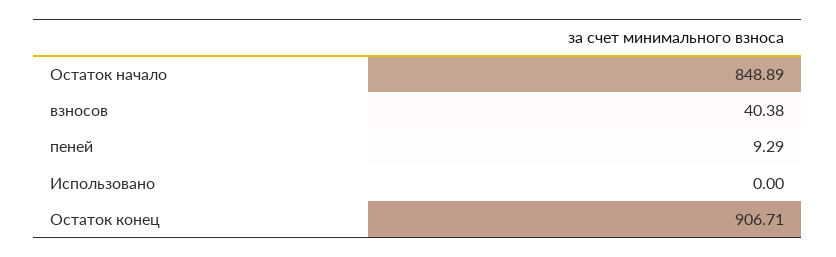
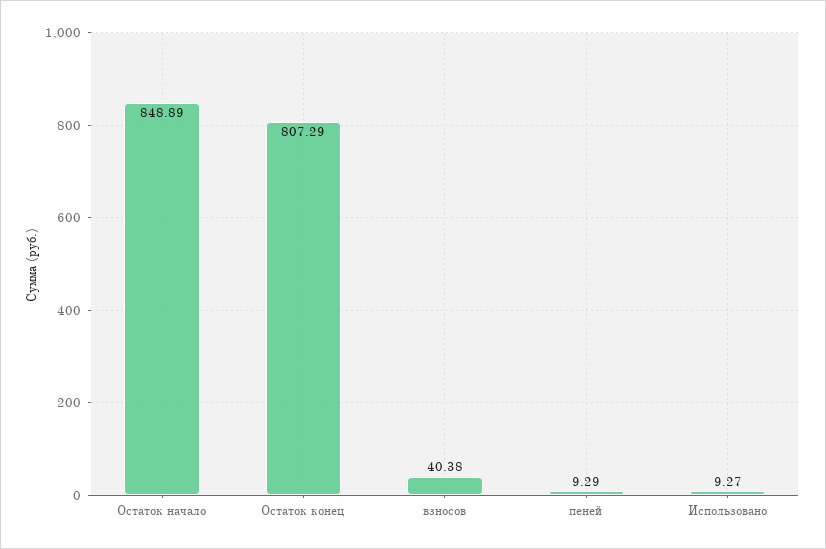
  {
    "Остаток начало": 848.89,
    "взносов": 40.38,
    "пеней": 9.29,
-   "Использовано": 0,
+   "Использовано": 9.27,
-   "Остаток конец": 906.71
+   "Остаток конец": 807.29
  }

